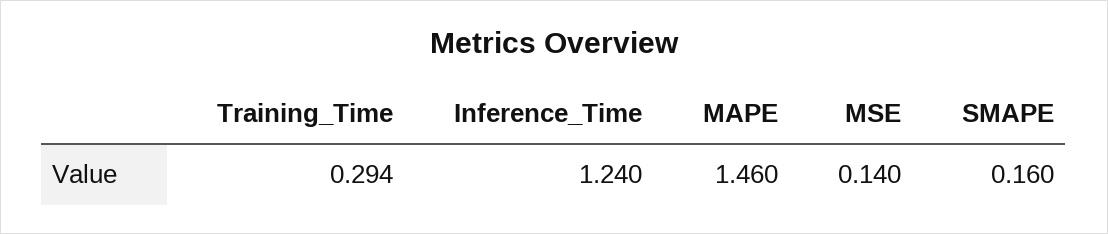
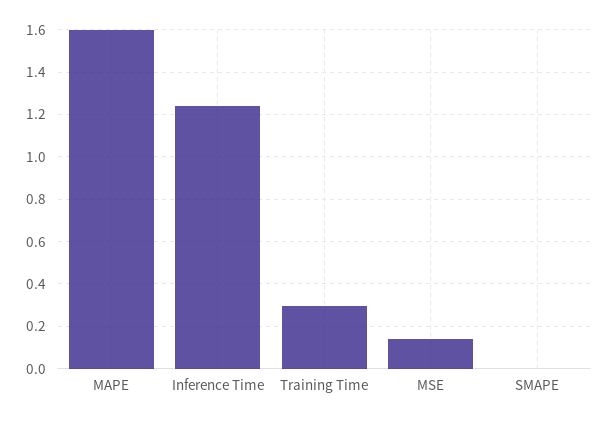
  {
    "Training_Time": 0.294,
    "Inference_Time": 1.24,
-   "MAPE": 1.46,
+   "MAPE": 1.6,
    "MSE": 0.14,
-   "SMAPE": 0.16
+   "SMAPE": 0
  }

